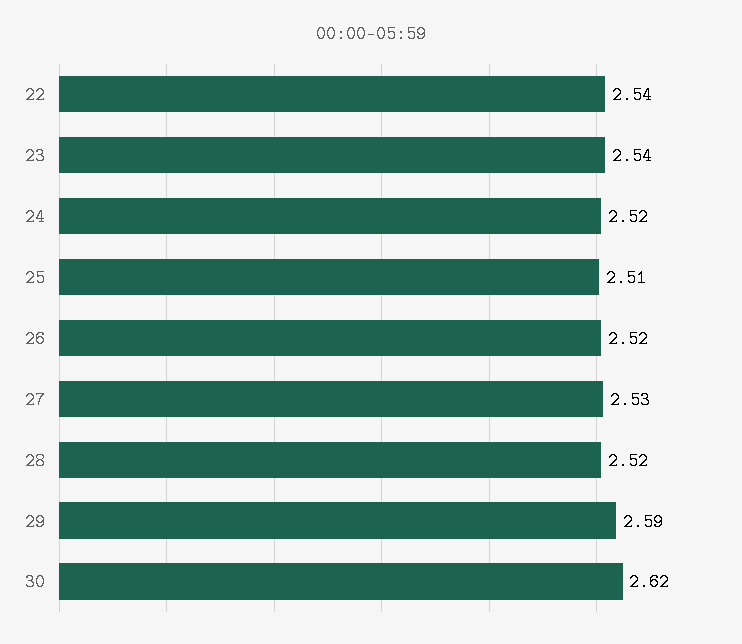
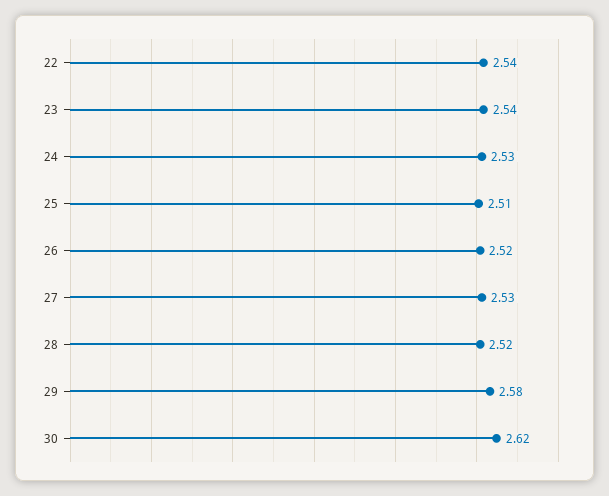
  {
    "22": 2.54,
    "23": 2.54,
-   "24": 2.52,
+   "24": 2.53,
    "25": 2.51,
    "26": 2.52,
    "27": 2.53,
    "28": 2.52,
-   "29": 2.59,
+   "29": 2.58,
    "30": 2.62
  }

